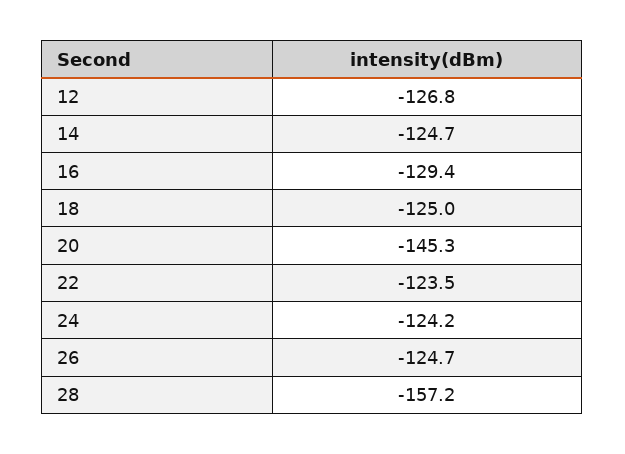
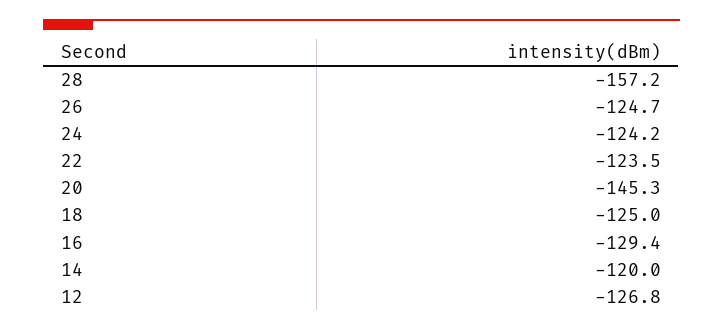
  {
    "12": -126.8,
-   "14": -124.7,
+   "14": -120,
    "16": -129.4,
    "18": -125,
    "20": -145.3,
    "22": -123.5,
    "24": -124.2,
    "26": -124.7,
    "28": -157.2
  }

